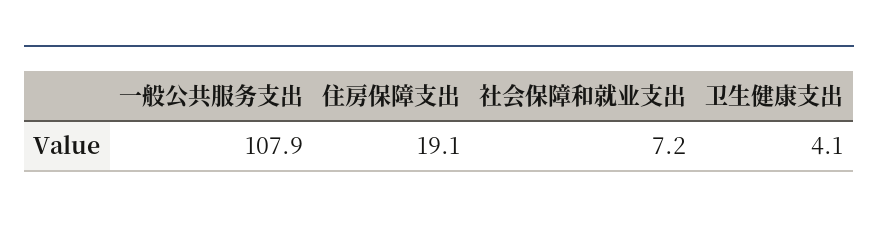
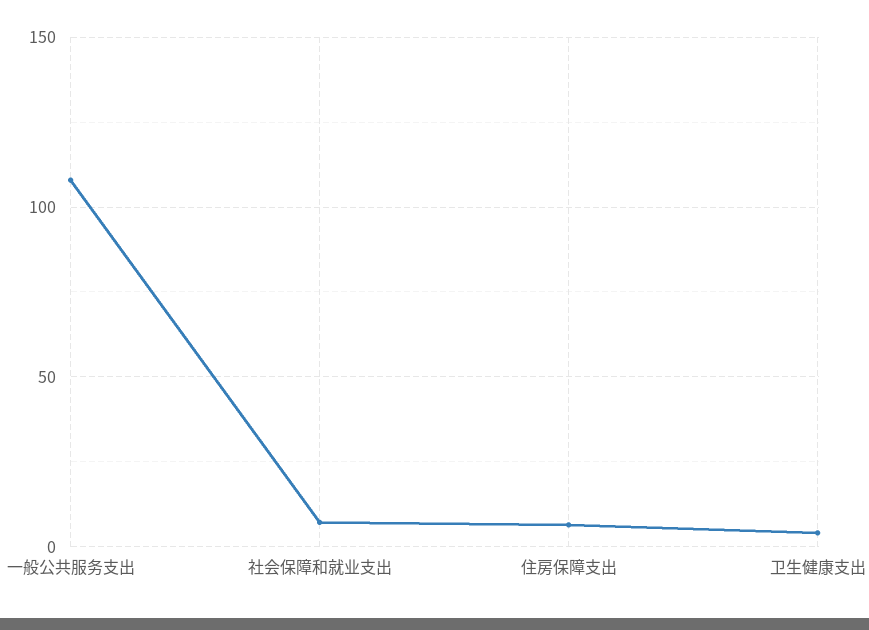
  {
    "一般公共服务支出": 107.9,
-   "住房保障支出": 19.1,
+   "住房保障支出": 5,
    "社会保障和就业支出": 7.2,
    "卫生健康支出": 4.1
  }

